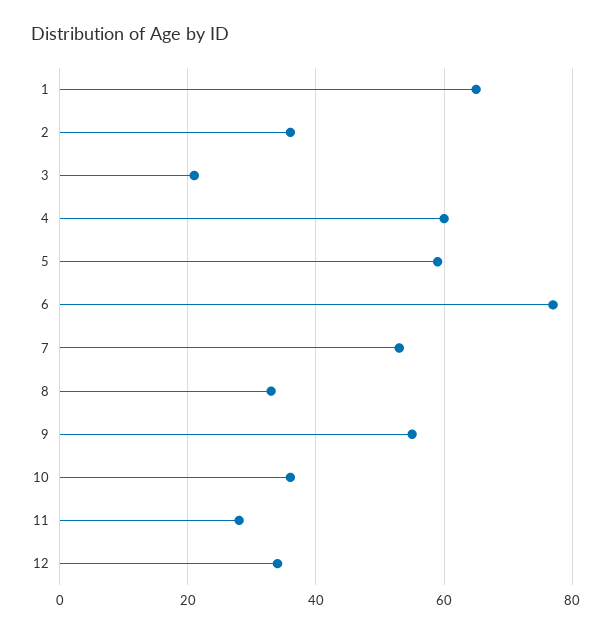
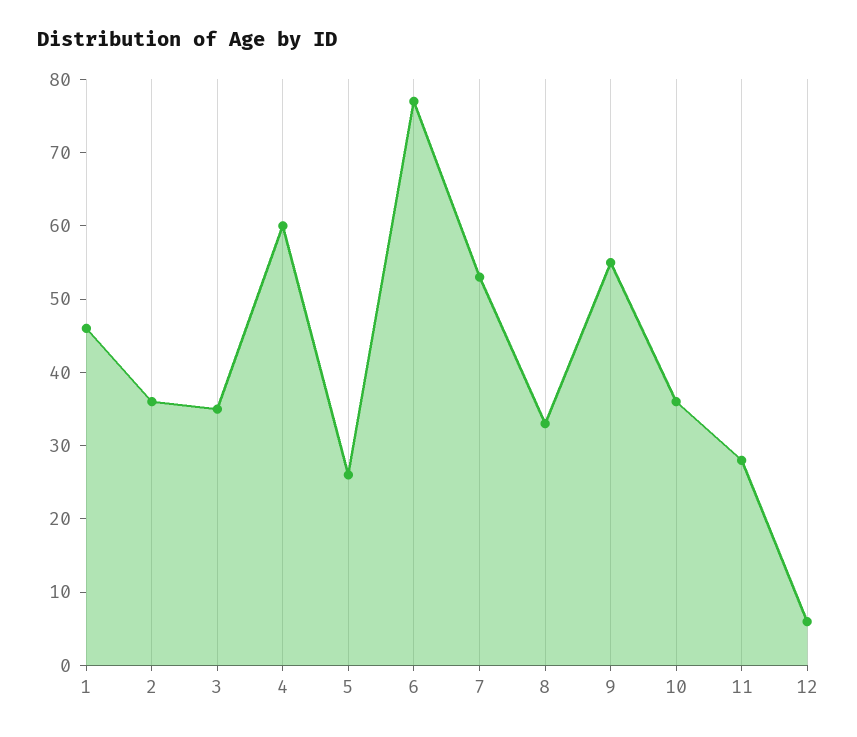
  {
-   "1": 65,
+   "1": 45,
    "2": 35,
-   "3": 20,
+   "3": 35,
    "4": 60,
-   "5": 60,
+   "5": 25,
    "6": 75,
    "7": 55,
    "8": 35,
    "9": 55,
    "10": 35,
    "11": 30,
-   "12": 35
+   "12": 5
  }

